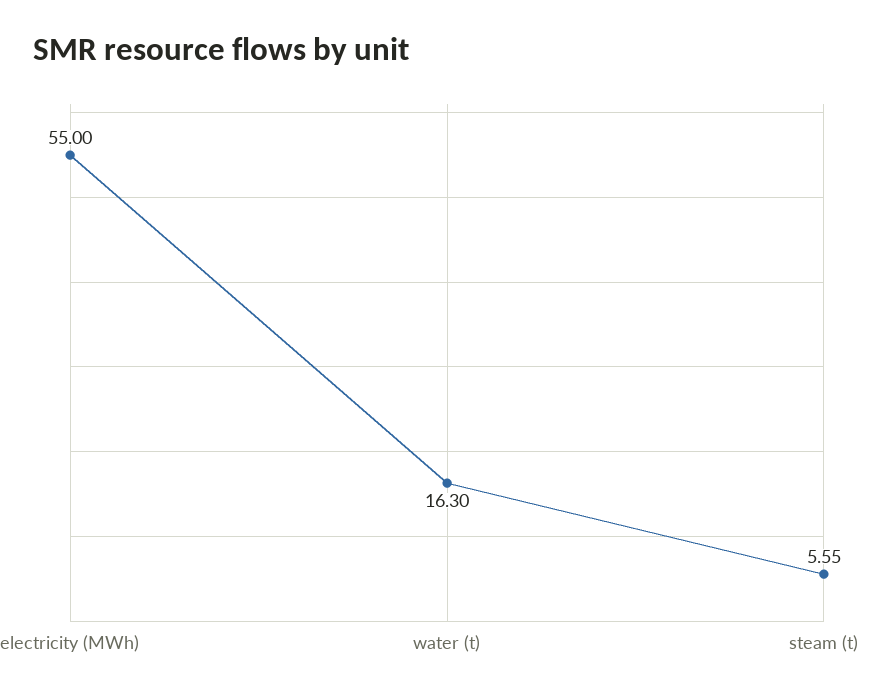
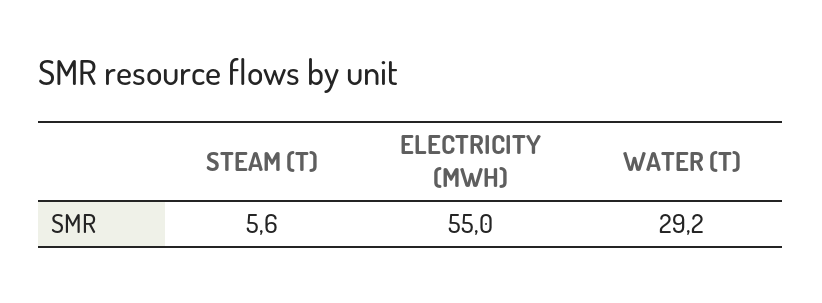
  {
    "electricity (MWh)": 55,
-   "water (t)": 16.3,
+   "water (t)": 29.2,
    "steam (t)": 5.55
  }

